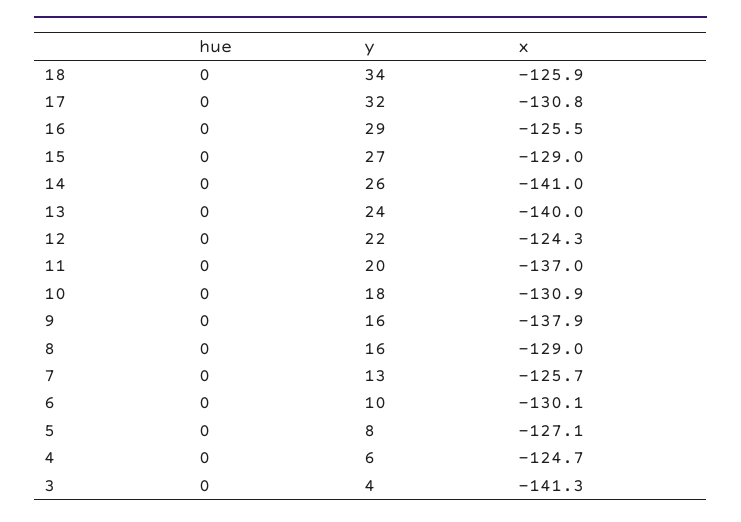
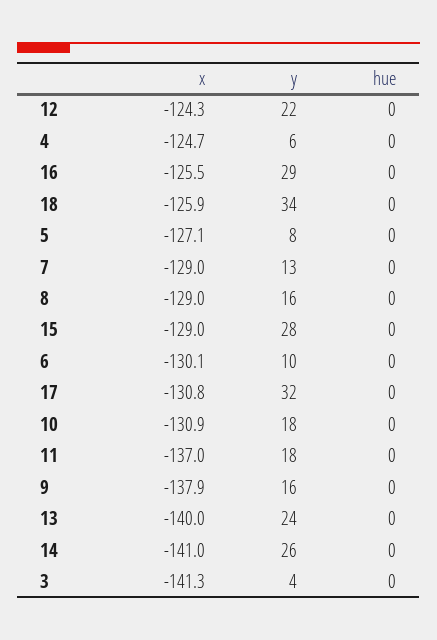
  {
    "hue": {
      "18": 0,
      "17": 0,
      "16": 0,
      "15": 0,
      "14": 0,
      "13": 0,
      "12": 0,
      "11": 0,
      "10": 0,
      "9": 0,
      "8": 0,
      "7": 0,
      "6": 0,
      "5": 0,
      "4": 0,
      "3": 0
    },
    "y": {
      "18": 34,
      "17": 32,
      "16": 29,
-     "15": 27,
+     "15": 28,
      "14": 26,
      "13": 24,
      "12": 22,
-     "11": 20,
+     "11": 18,
      "10": 18,
      "9": 16,
      "8": 16,
      "7": 13,
      "6": 10,
      "5": 8,
      "4": 6,
      "3": 4
    },
    "x": {
      "18": -125.9,
      "17": -130.8,
      "16": -125.5,
      "15": -129,
      "14": -141,
      "13": -140,
      "12": -124.3,
      "11": -137,
      "10": -130.9,
      "9": -137.9,
      "8": -129,
-     "7": -125.7,
+     "7": -129,
      "6": -130.1,
      "5": -127.1,
      "4": -124.7,
      "3": -141.3
    }
  }

